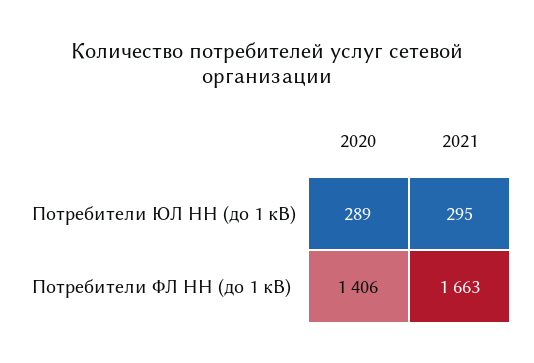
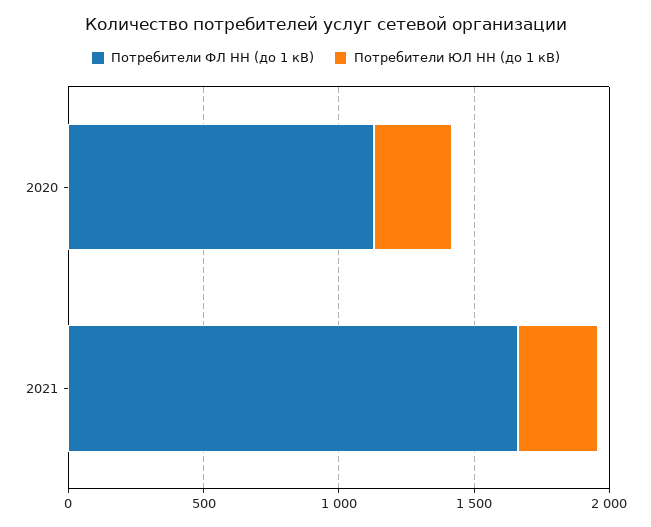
  {
    "Потребители ЮЛ НН (до 1 кВ)": {
      "2020": 289,
      "2021": 295
    },
    "Потребители ФЛ НН (до 1 кВ)": {
-     "2020": 1406,
+     "2020": 1100,
      "2021": 1663
    }
  }

